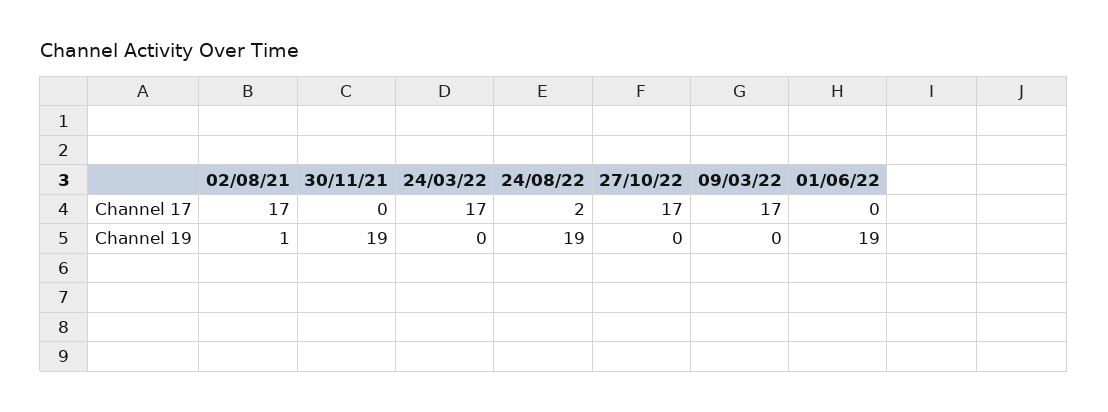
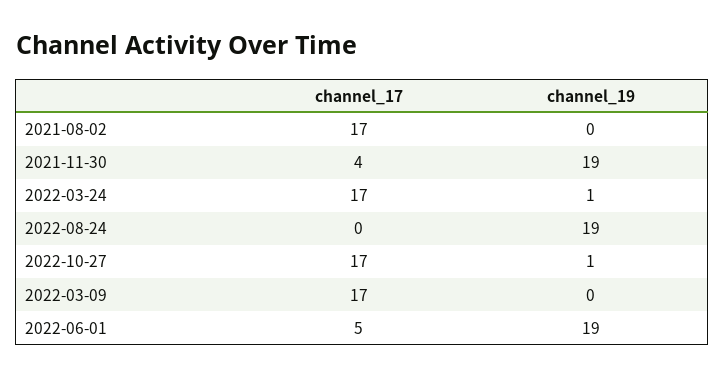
  {
    "02/08/21": {
      "Channel 17": 17,
-     "Channel 19": 1
+     "Channel 19": 0
    },
    "30/11/21": {
-     "Channel 17": 0,
+     "Channel 17": 4,
      "Channel 19": 19
    },
    "24/03/22": {
      "Channel 17": 17,
-     "Channel 19": 0
+     "Channel 19": 1
    },
    "24/08/22": {
-     "Channel 17": 2,
+     "Channel 17": 0,
      "Channel 19": 19
    },
    "27/10/22": {
      "Channel 17": 17,
-     "Channel 19": 0
+     "Channel 19": 1
    },
    "09/03/22": {
      "Channel 17": 17,
      "Channel 19": 0
    },
    "01/06/22": {
-     "Channel 17": 0,
+     "Channel 17": 5,
      "Channel 19": 19
    }
  }

